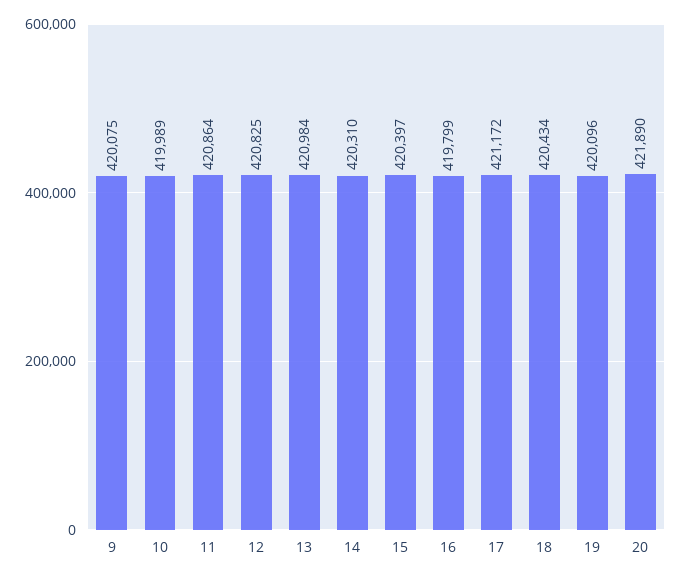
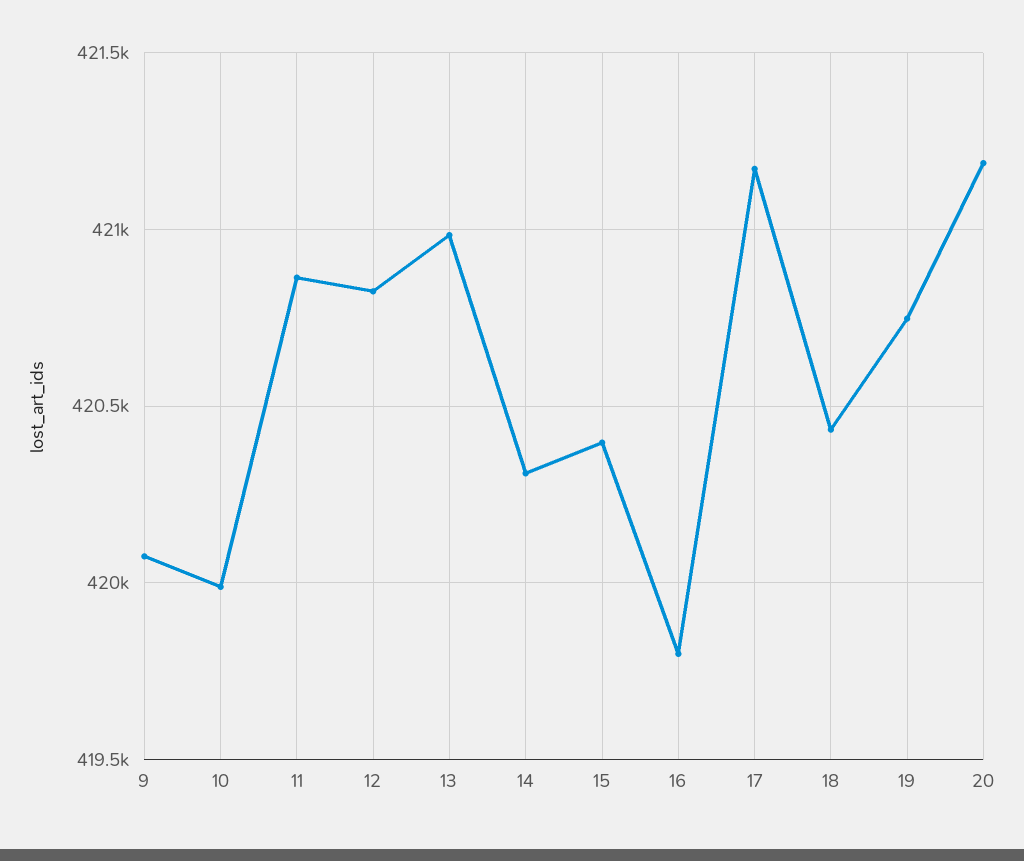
  {
    "9": 420075,
    "10": 419989,
    "11": 420864,
    "12": 420825,
    "13": 420984,
    "14": 420310,
    "15": 420397,
    "16": 419799,
    "17": 421172,
    "18": 420434,
-   "19": 420096,
+   "19": 420750,
-   "20": 421890
+   "20": 421200
  }

